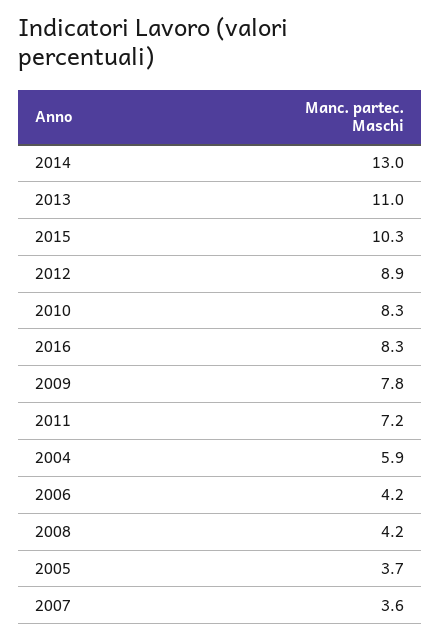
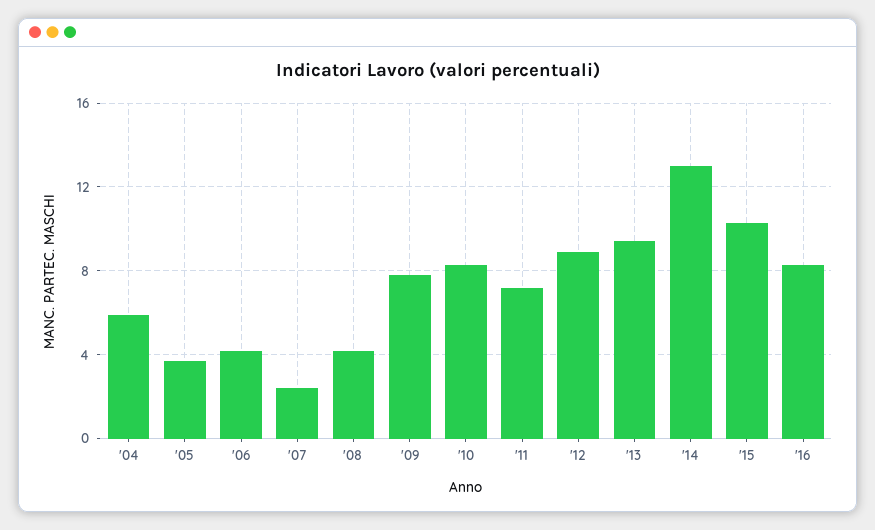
  {
    "2014": 13,
-   "2013": 11,
+   "2013": 9.5,
    "2015": 10.3,
    "2012": 8.9,
    "2010": 8.3,
    "2016": 8.3,
    "2009": 7.8,
    "2011": 7.2,
    "2004": 5.9,
    "2006": 4.2,
    "2008": 4.2,
    "2005": 3.7,
-   "2007": 3.6
+   "2007": 2.5
  }

